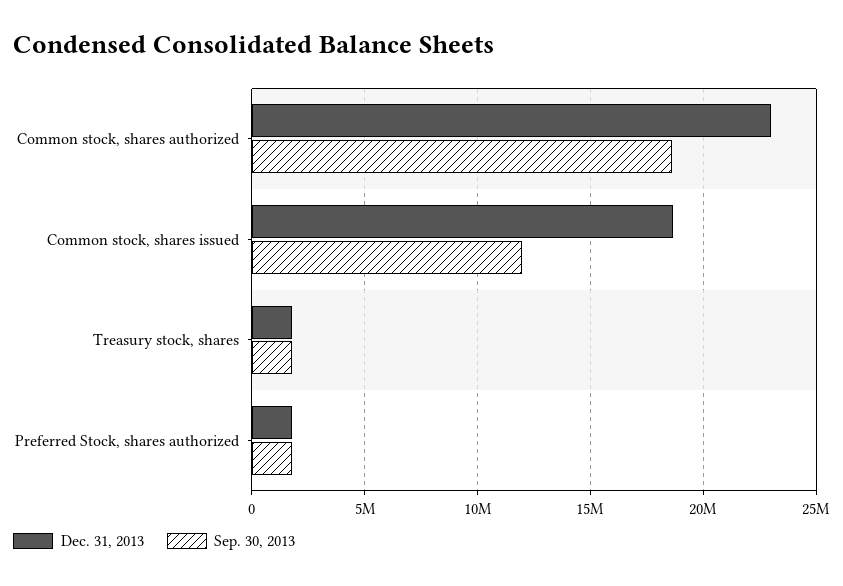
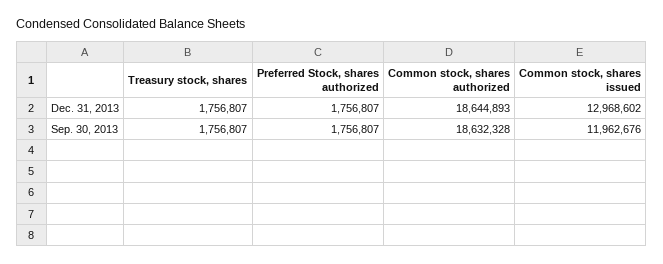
  {
    "Dec. 31, 2013": {
-     "Common stock, shares authorized": 23000000,
+     "Common stock, shares authorized": 18644893,
-     "Common stock, shares issued": 18500000,
+     "Common stock, shares issued": 12968602,
      "Treasury stock, shares": 1756807,
      "Preferred Stock, shares authorized": 1756807
    },
    "Sep. 30, 2013": {
      "Common stock, shares authorized": 18632328,
      "Common stock, shares issued": 11962676,
      "Treasury stock, shares": 1756807,
      "Preferred Stock, shares authorized": 1756807
    }
  }

